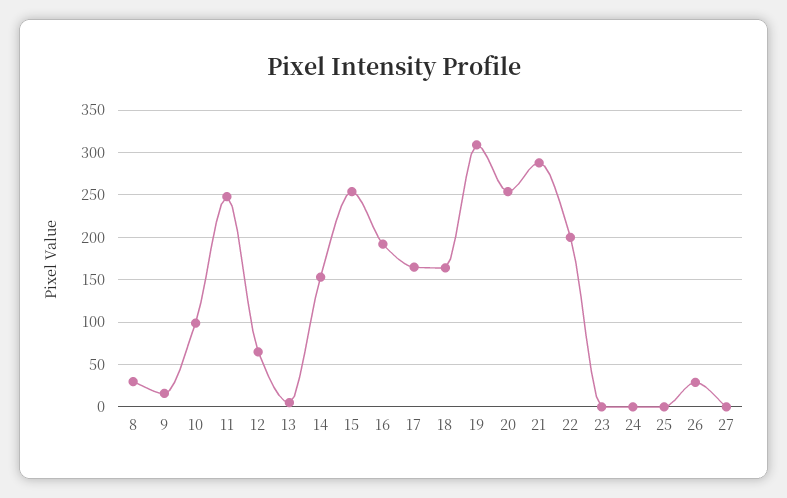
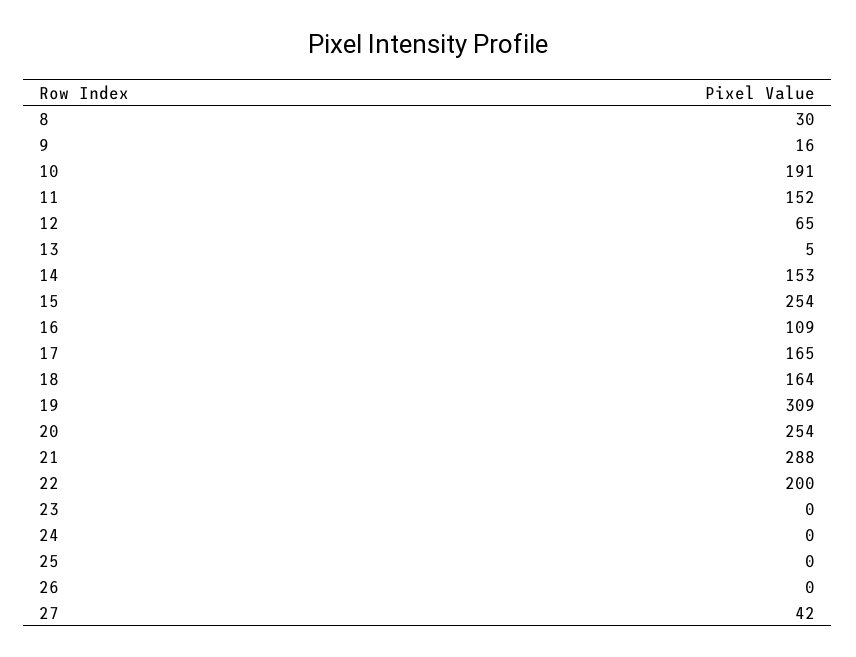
  {
    "8": 30,
    "9": 16,
-   "10": 100,
+   "10": 191,
-   "11": 250,
+   "11": 152,
    "12": 65,
    "13": 5,
    "14": 153,
    "15": 254,
-   "16": 190,
+   "16": 109,
    "17": 165,
    "18": 164,
    "19": 309,
    "20": 254,
    "21": 288,
    "22": 200,
    "23": 0,
    "24": 0,
    "25": 0,
-   "26": 30,
+   "26": 0,
-   "27": 0
+   "27": 42
  }

